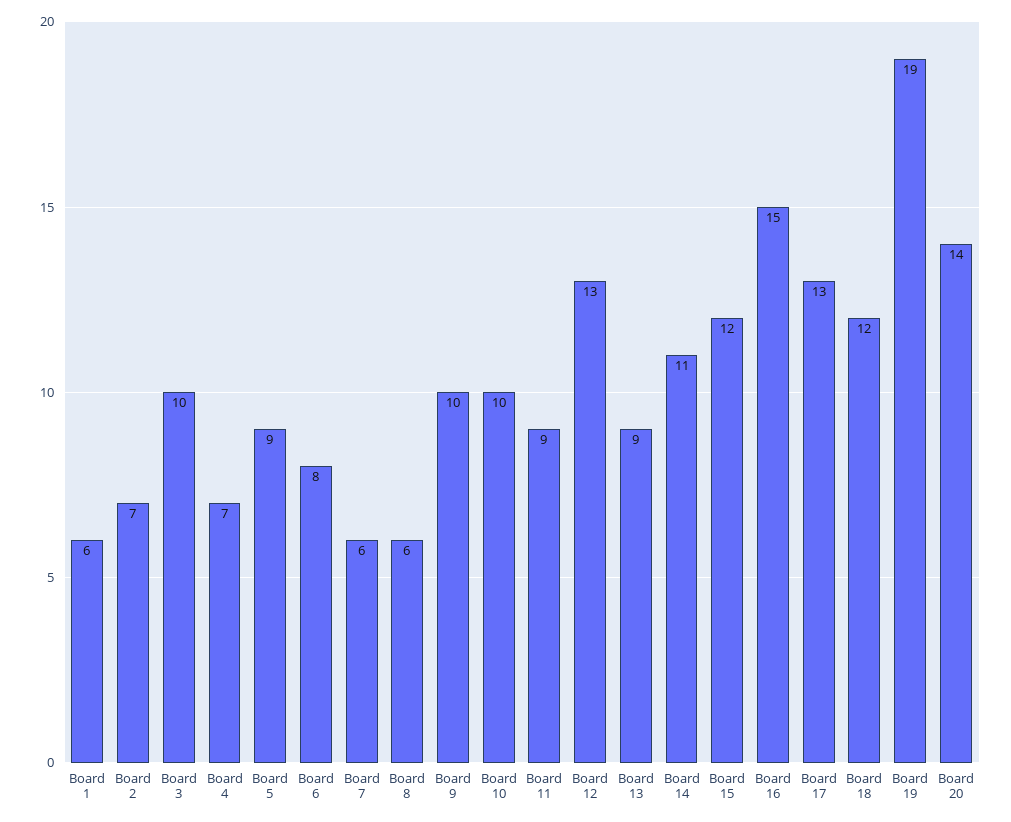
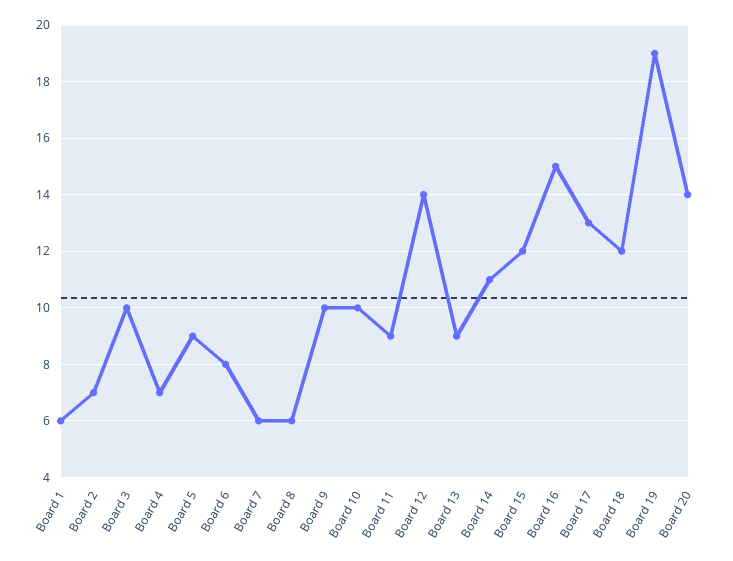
  {
    "Board 1": 6,
    "Board 2": 7,
    "Board 3": 10,
    "Board 4": 7,
    "Board 5": 9,
    "Board 6": 8,
    "Board 7": 6,
    "Board 8": 6,
    "Board 9": 10,
    "Board 10": 10,
    "Board 11": 9,
-   "Board 12": 13,
+   "Board 12": 14,
    "Board 13": 9,
    "Board 14": 11,
    "Board 15": 12,
    "Board 16": 15,
    "Board 17": 13,
    "Board 18": 12,
    "Board 19": 19,
    "Board 20": 14
  }

